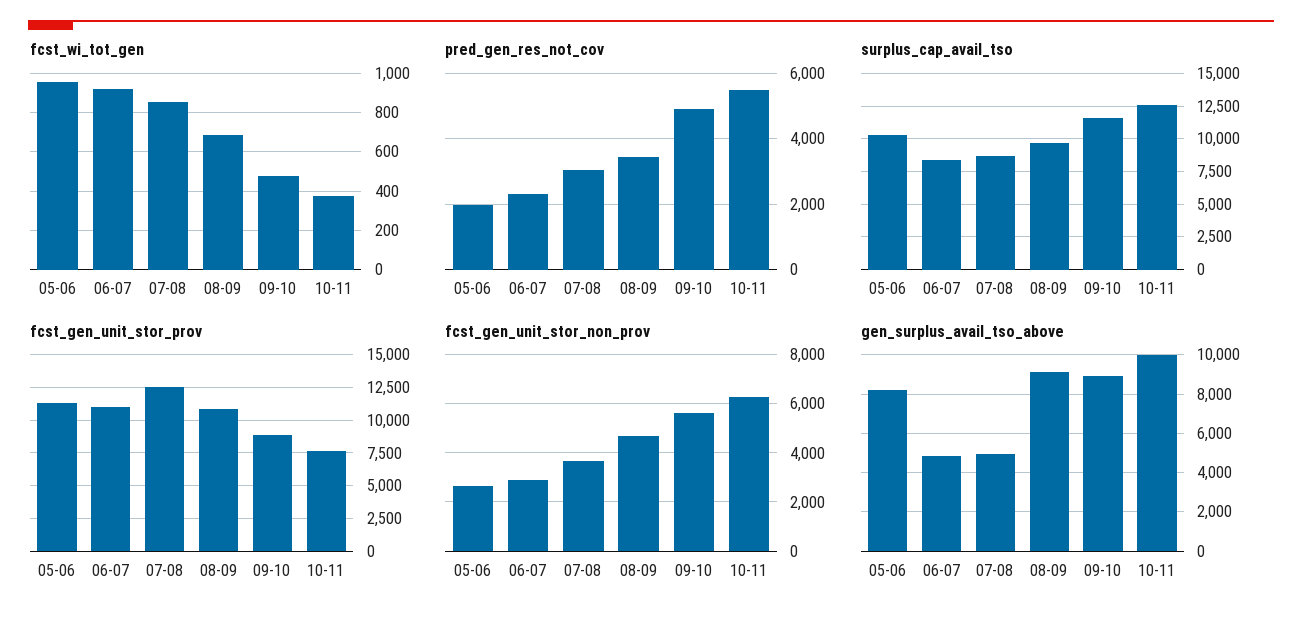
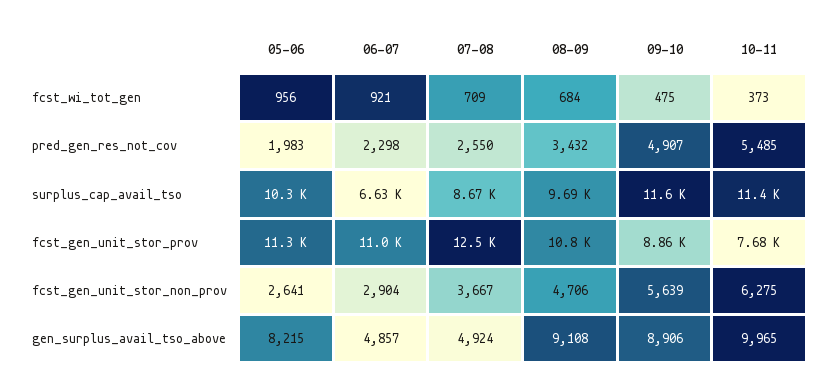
  {
    "fcst_wi_tot_gen": {
      "05-06": 956,
      "06-07": 921,
-     "07-08": 850,
+     "07-08": 709,
      "08-09": 684,
      "09-10": 475,
      "10-11": 373
    },
    "pred_gen_res_not_cov": {
      "05-06": 1983,
      "06-07": 2298,
-     "07-08": 3000,
+     "07-08": 2550,
      "08-09": 3432,
      "09-10": 4907,
      "10-11": 5485
    },
    "surplus_cap_avail_tso": {
      "05-06": 10300,
-     "06-07": 8500,
+     "06-07": 6630,
      "07-08": 8670,
      "08-09": 9690,
      "09-10": 11600,
-     "10-11": 12500
+     "10-11": 11400
    },
    "fcst_gen_unit_stor_prov": {
      "05-06": 11300,
      "06-07": 11000,
      "07-08": 12500,
      "08-09": 10800,
      "09-10": 8860,
      "10-11": 7680
    },
    "fcst_gen_unit_stor_non_prov": {
      "05-06": 2641,
      "06-07": 2904,
      "07-08": 3667,
      "08-09": 4706,
      "09-10": 5639,
      "10-11": 6275
    },
    "gen_surplus_avail_tso_above": {
      "05-06": 8215,
      "06-07": 4857,
      "07-08": 4924,
      "08-09": 9108,
      "09-10": 8906,
      "10-11": 9965
    }
  }

